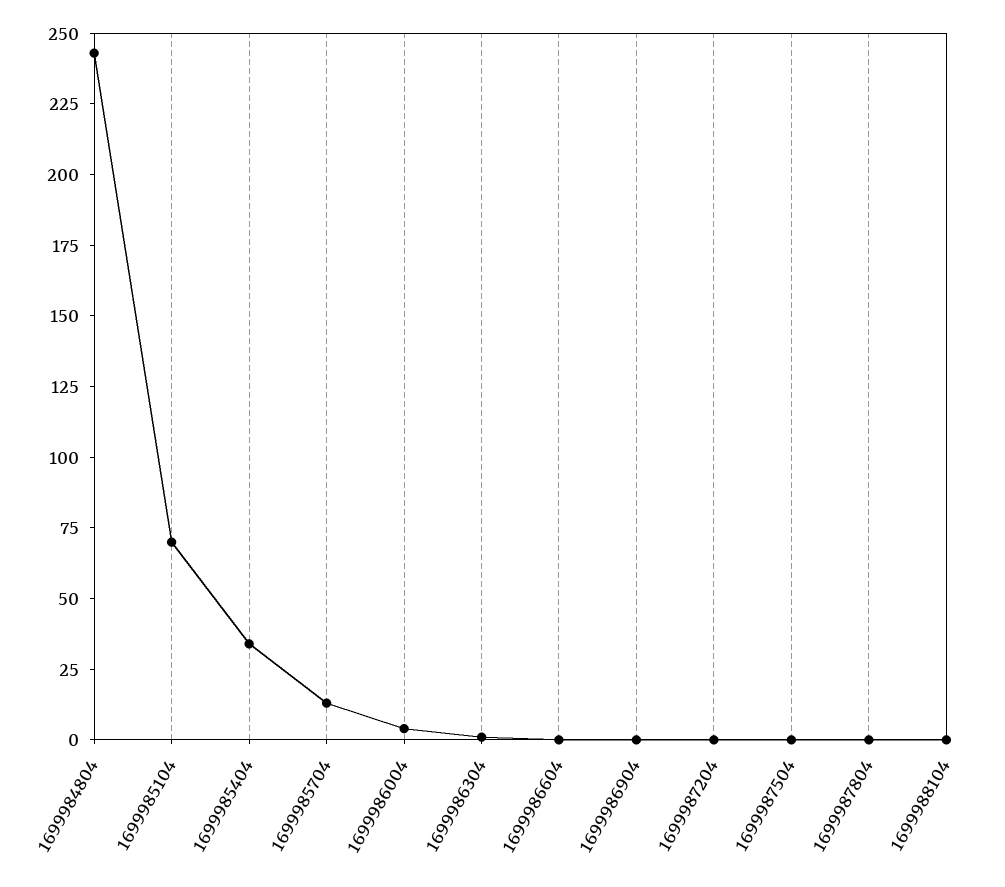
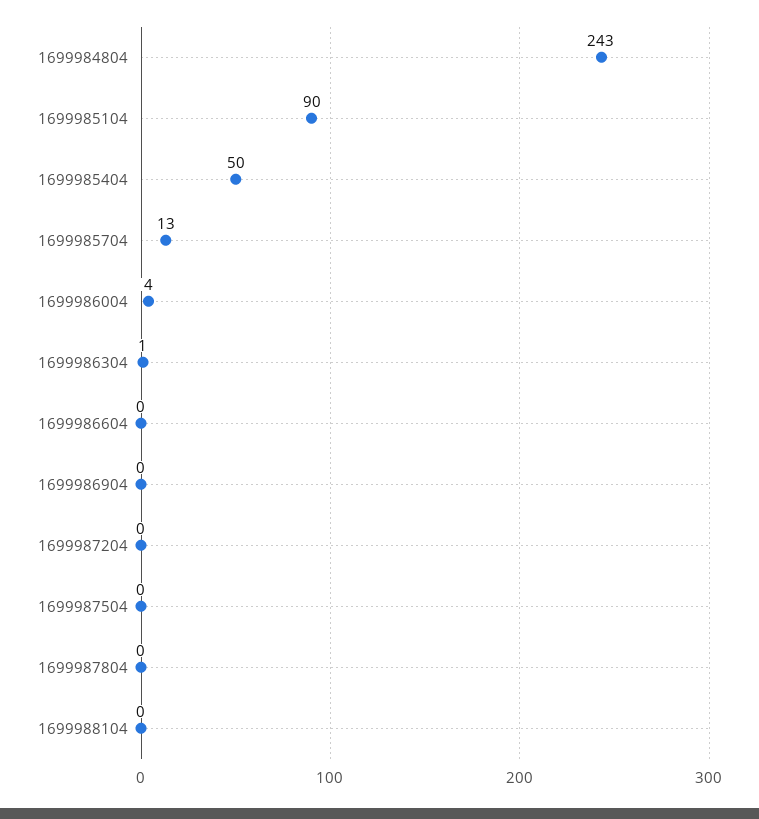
  {
    "1699984804": 243,
-   "1699985104": 70,
+   "1699985104": 90,
-   "1699985404": 35,
+   "1699985404": 50,
    "1699985704": 13,
    "1699986004": 4,
    "1699986304": 1,
    "1699986604": 0,
    "1699986904": 0,
    "1699987204": 0,
    "1699987504": 0,
    "1699987804": 0,
    "1699988104": 0
  }

